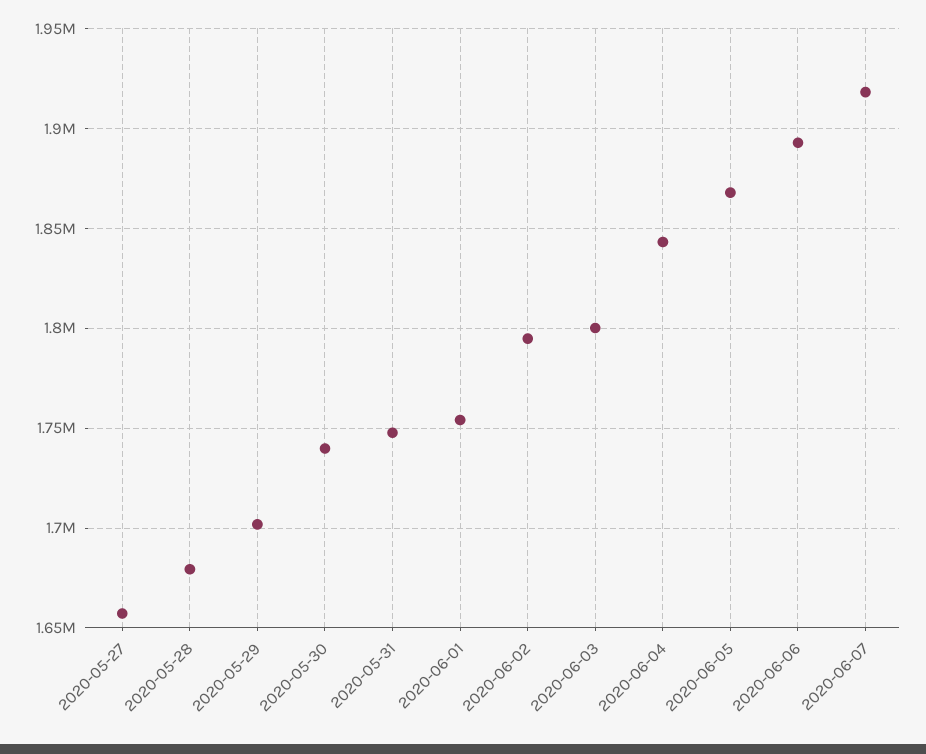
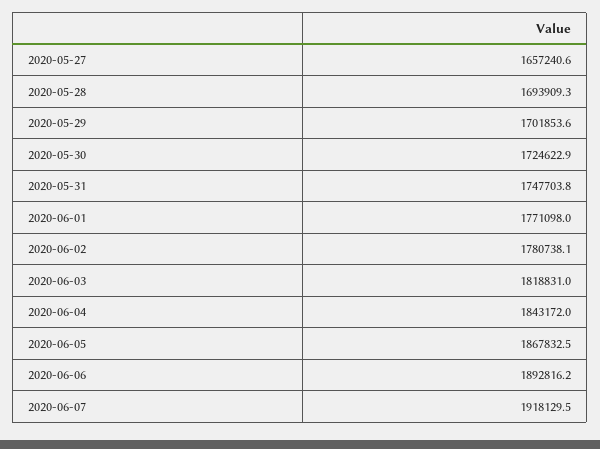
  {
    "2020-05-27": 1657240.6,
-   "2020-05-28": 1680000,
+   "2020-05-28": 1693909.3,
    "2020-05-29": 1701853.6,
-   "2020-05-30": 1740000,
+   "2020-05-30": 1724622.9,
    "2020-05-31": 1747703.8,
-   "2020-06-01": 1755000,
+   "2020-06-01": 1771098,
-   "2020-06-02": 1795000,
+   "2020-06-02": 1780738.1,
-   "2020-06-03": 1800000,
+   "2020-06-03": 1818831,
    "2020-06-04": 1843172,
    "2020-06-05": 1867832.5,
    "2020-06-06": 1892816.2,
    "2020-06-07": 1918129.5
  }

